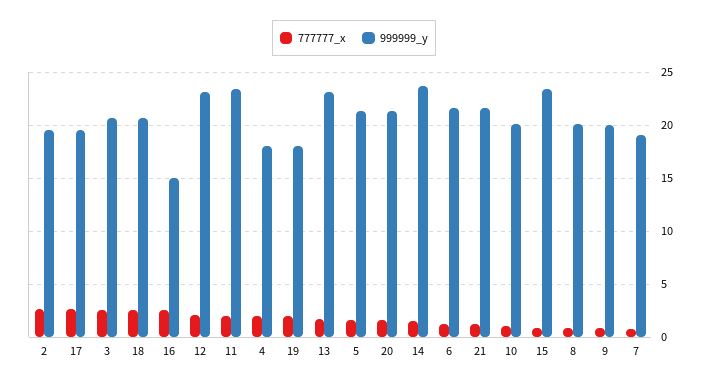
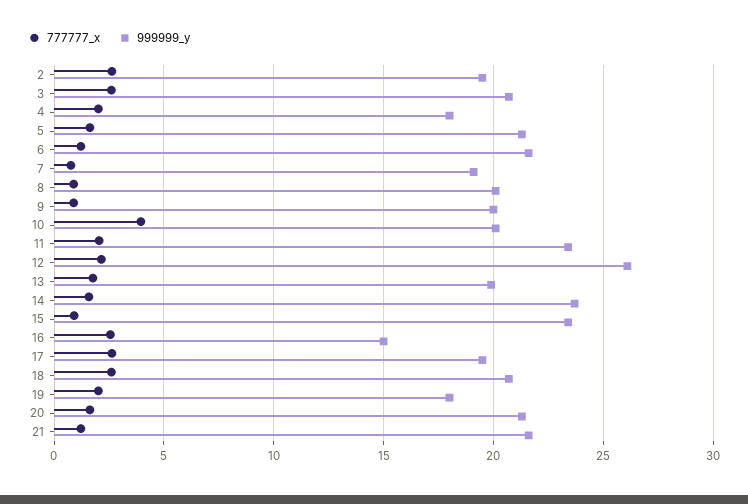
  {
    "777777_x": {
      "2": 2.5,
      "17": 2.5,
      "3": 2.5,
      "18": 2.5,
      "16": 2.5,
      "12": 2,
      "11": 2,
      "4": 2,
      "19": 2,
      "13": 2,
      "5": 1.5,
      "20": 1.5,
      "14": 1.5,
      "6": 1,
      "21": 1,
-     "10": 1,
+     "10": 4,
      "15": 1,
      "8": 1,
      "9": 1,
      "7": 1
    },
    "999999_y": {
      "2": 19.5,
      "17": 19.5,
      "3": 20.5,
      "18": 20.5,
      "16": 15,
-     "12": 23,
+     "12": 26,
      "11": 23.5,
      "4": 18,
      "19": 18,
-     "13": 23,
+     "13": 20,
      "5": 21.5,
      "20": 21.5,
      "14": 23.5,
      "6": 21.5,
      "21": 21.5,
      "10": 20,
      "15": 23.5,
      "8": 20,
      "9": 20,
      "7": 19
    }
  }

